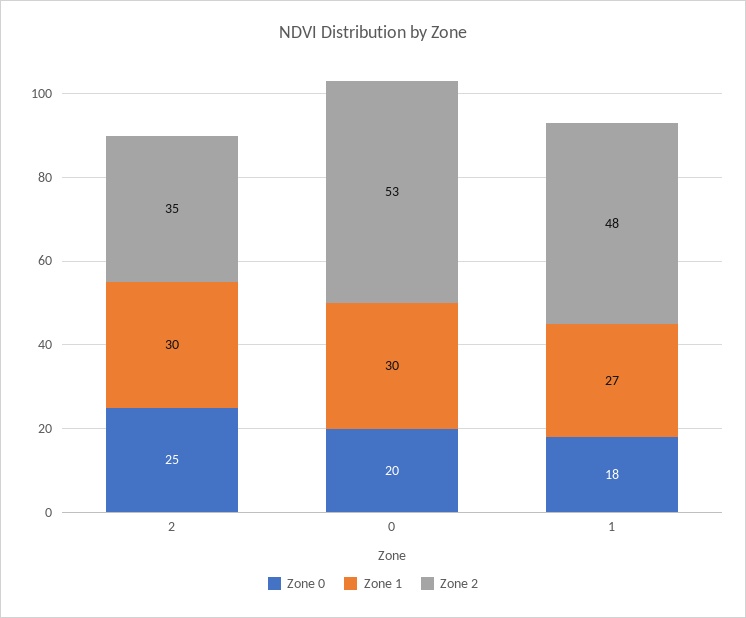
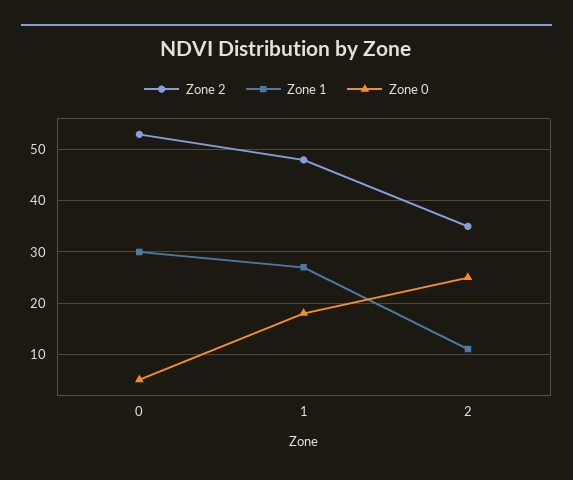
  {
    "Zone 0": {
      "2": 25,
-     "0": 20,
+     "0": 5,
      "1": 18
    },
    "Zone 1": {
-     "2": 30,
+     "2": 10,
      "0": 30,
      "1": 27
    },
    "Zone 2": {
      "2": 35,
      "0": 53,
      "1": 48
    }
  }

